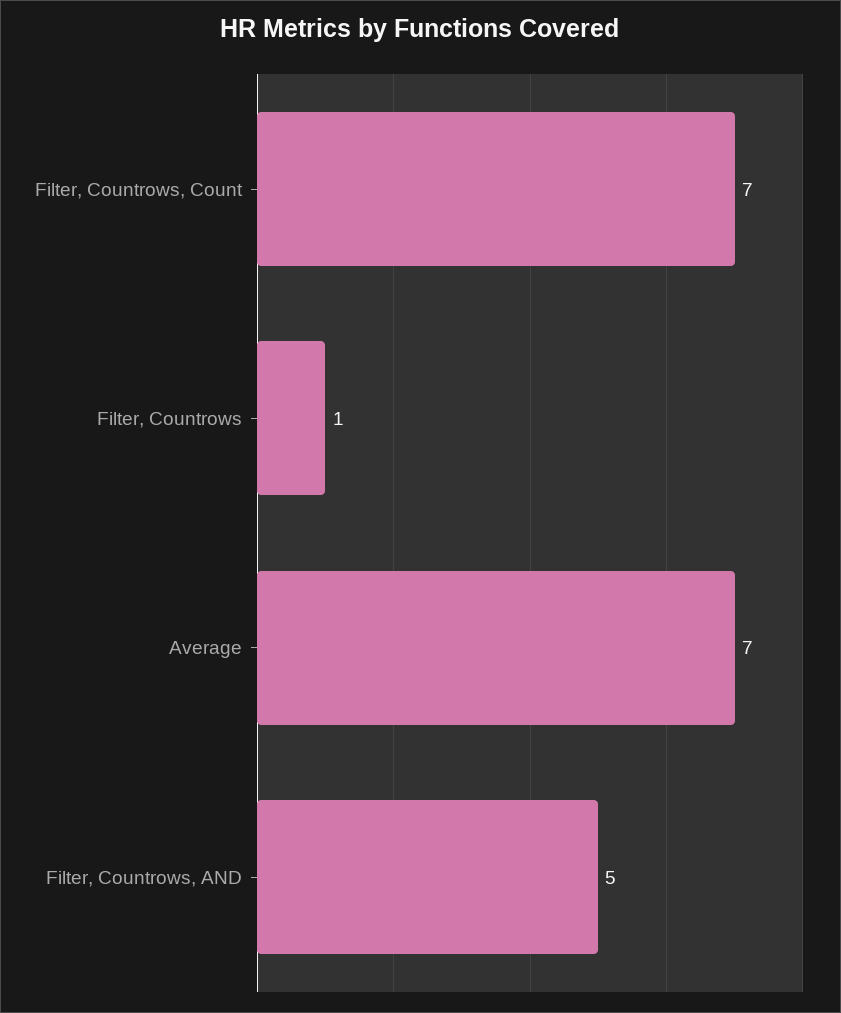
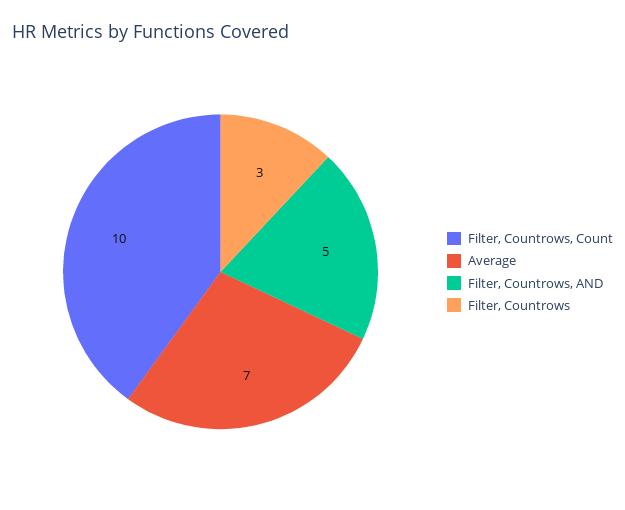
  {
-   "Filter, Countrows, Count": 7,
+   "Filter, Countrows, Count": 10,
-   "Filter, Countrows": 1,
+   "Filter, Countrows": 3,
    "Average": 7,
    "Filter, Countrows, AND": 5
  }

